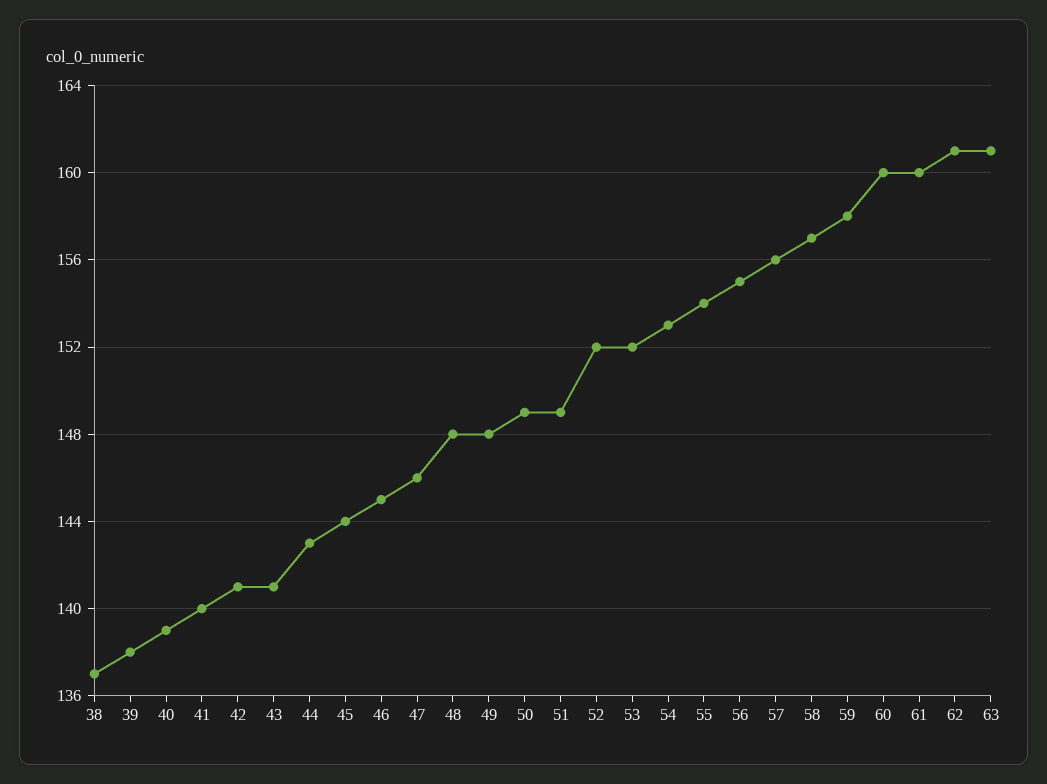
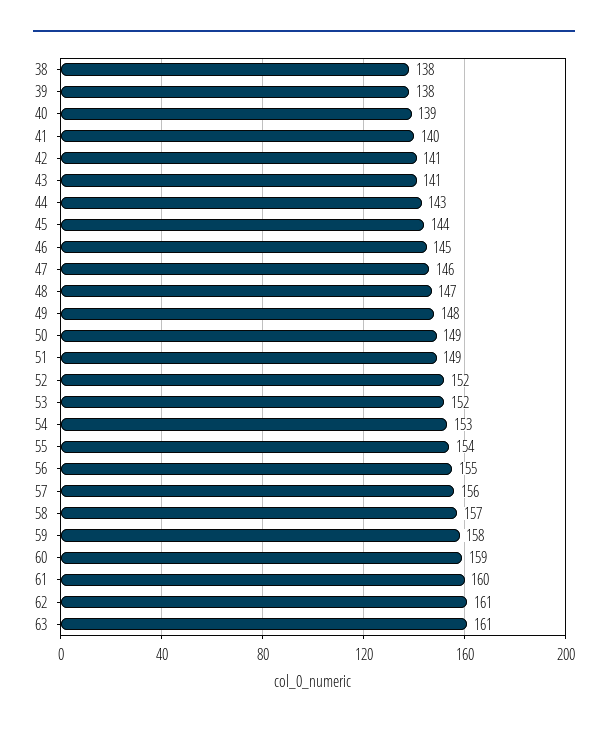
  {
-   "38": 137,
+   "38": 138,
    "39": 138,
    "40": 139,
    "41": 140,
    "42": 141,
    "43": 141,
    "44": 143,
    "45": 144,
    "46": 145,
    "47": 146,
-   "48": 148,
+   "48": 147,
    "49": 148,
    "50": 149,
    "51": 149,
    "52": 152,
    "53": 152,
    "54": 153,
    "55": 154,
    "56": 155,
    "57": 156,
    "58": 157,
    "59": 158,
-   "60": 160,
+   "60": 159,
    "61": 160,
    "62": 161,
    "63": 161
  }

